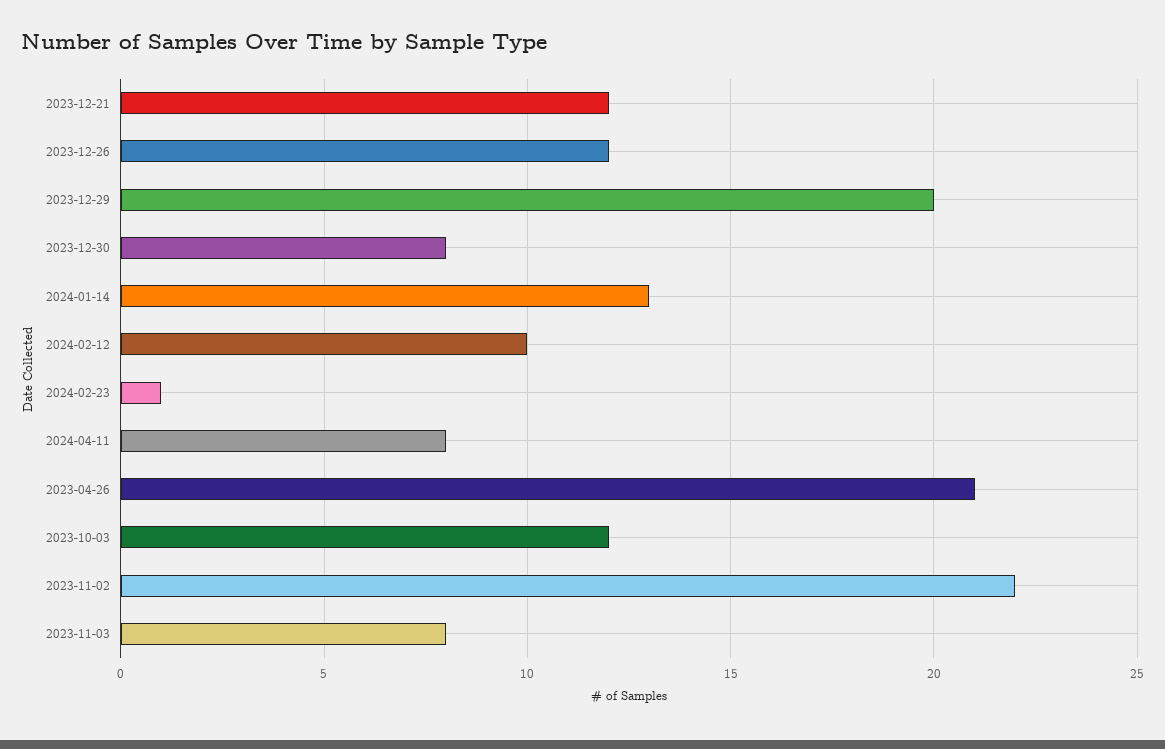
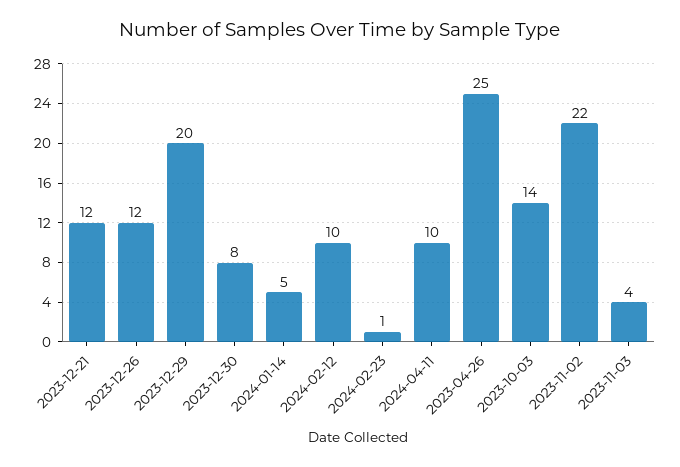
  {
    "2023-12-21": 12,
    "2023-12-26": 12,
    "2023-12-29": 20,
    "2023-12-30": 8,
-   "2024-01-14": 13,
+   "2024-01-14": 5,
    "2024-02-12": 10,
    "2024-02-23": 1,
-   "2024-04-11": 8,
+   "2024-04-11": 10,
-   "2023-04-26": 21,
+   "2023-04-26": 25,
-   "2023-10-03": 12,
+   "2023-10-03": 14,
    "2023-11-02": 22,
-   "2023-11-03": 8
+   "2023-11-03": 4
  }

